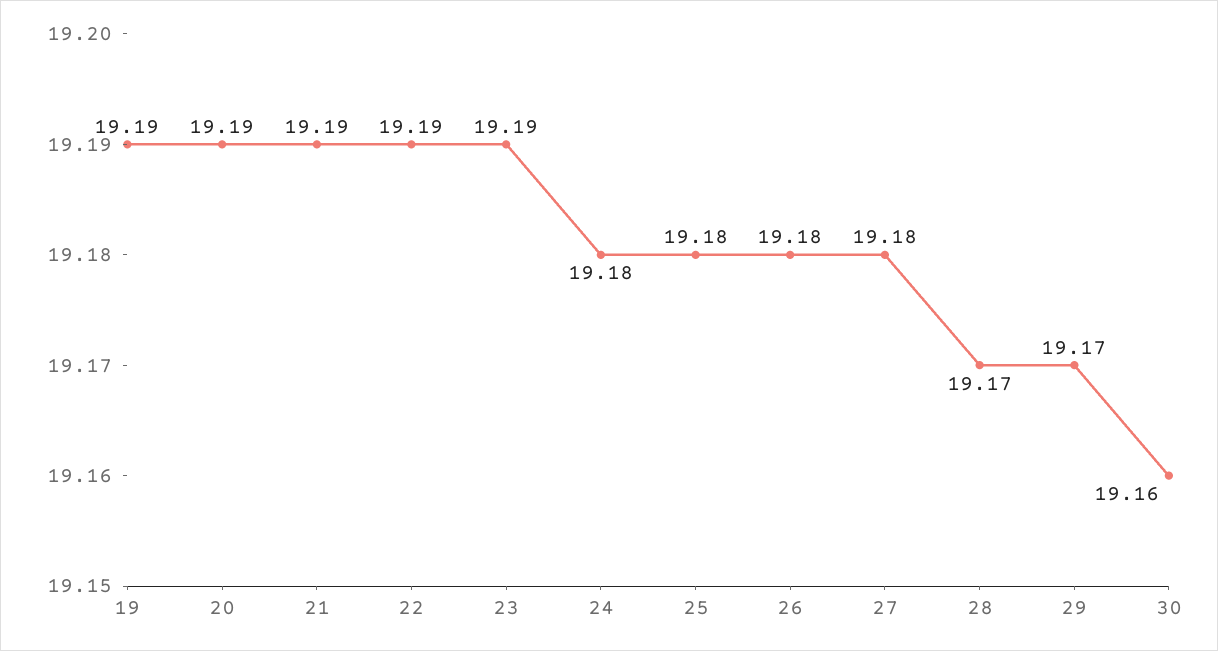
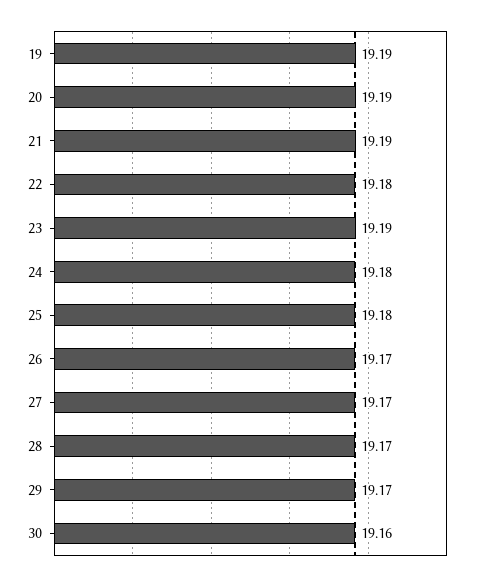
  {
    "19": 19.19,
    "20": 19.19,
    "21": 19.19,
-   "22": 19.19,
+   "22": 19.18,
    "23": 19.19,
    "24": 19.18,
    "25": 19.18,
-   "26": 19.18,
+   "26": 19.17,
-   "27": 19.18,
+   "27": 19.17,
    "28": 19.17,
    "29": 19.17,
    "30": 19.16
  }

